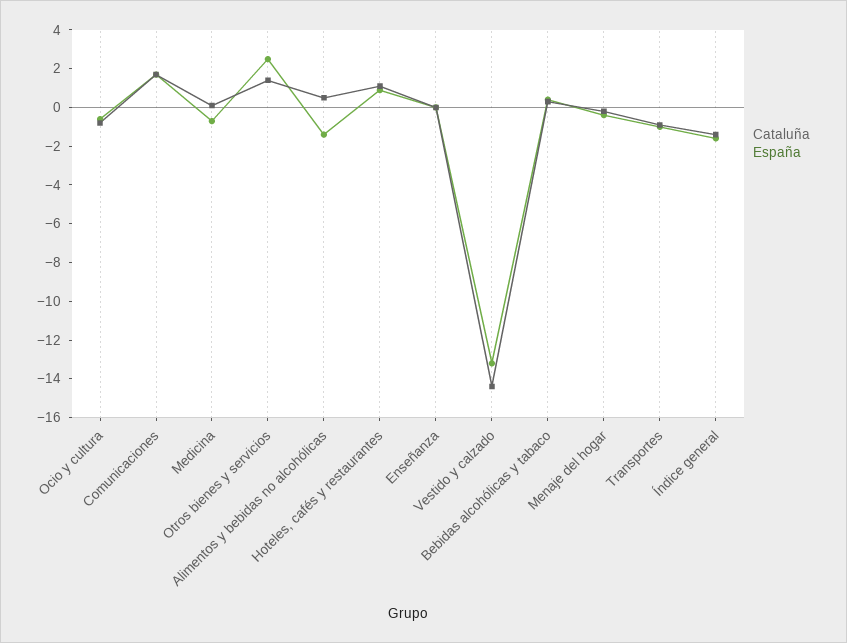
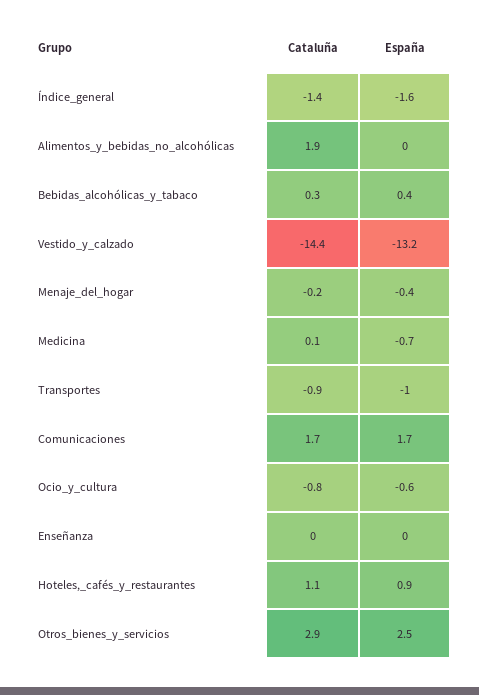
  {
    "Cataluña": {
      "Ocio y cultura": -0.8,
      "Comunicaciones": 1.7,
      "Medicina": 0.1,
-     "Otros bienes y servicios": 1.5,
+     "Otros bienes y servicios": 2.9,
-     "Alimentos y bebidas no alcohólicas": 0.5,
+     "Alimentos y bebidas no alcohólicas": 1.9,
      "Hoteles, cafés y restaurantes": 1.1,
      "Enseñanza": 0,
      "Vestido y calzado": -14.4,
      "Bebidas alcohólicas y tabaco": 0.3,
      "Menaje del hogar": -0.2,
      "Transportes": -0.9,
      "Índice general": -1.4
    },
    "España": {
      "Ocio y cultura": -0.6,
      "Comunicaciones": 1.7,
      "Medicina": -0.7,
      "Otros bienes y servicios": 2.5,
-     "Alimentos y bebidas no alcohólicas": -1.5,
+     "Alimentos y bebidas no alcohólicas": 0,
      "Hoteles, cafés y restaurantes": 0.9,
      "Enseñanza": 0,
      "Vestido y calzado": -13.2,
      "Bebidas alcohólicas y tabaco": 0.4,
      "Menaje del hogar": -0.4,
      "Transportes": -1,
      "Índice general": -1.6
    }
  }

